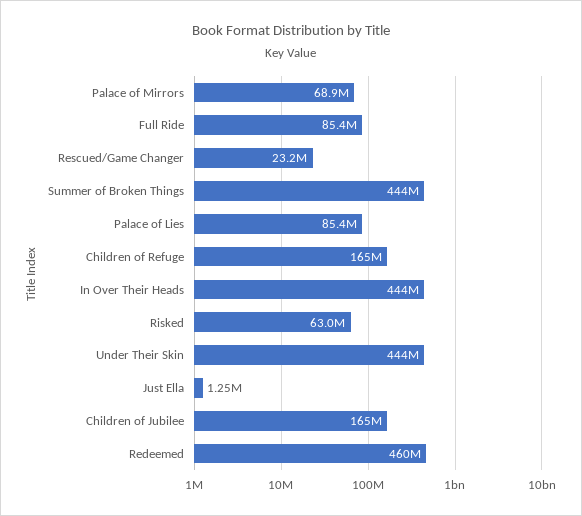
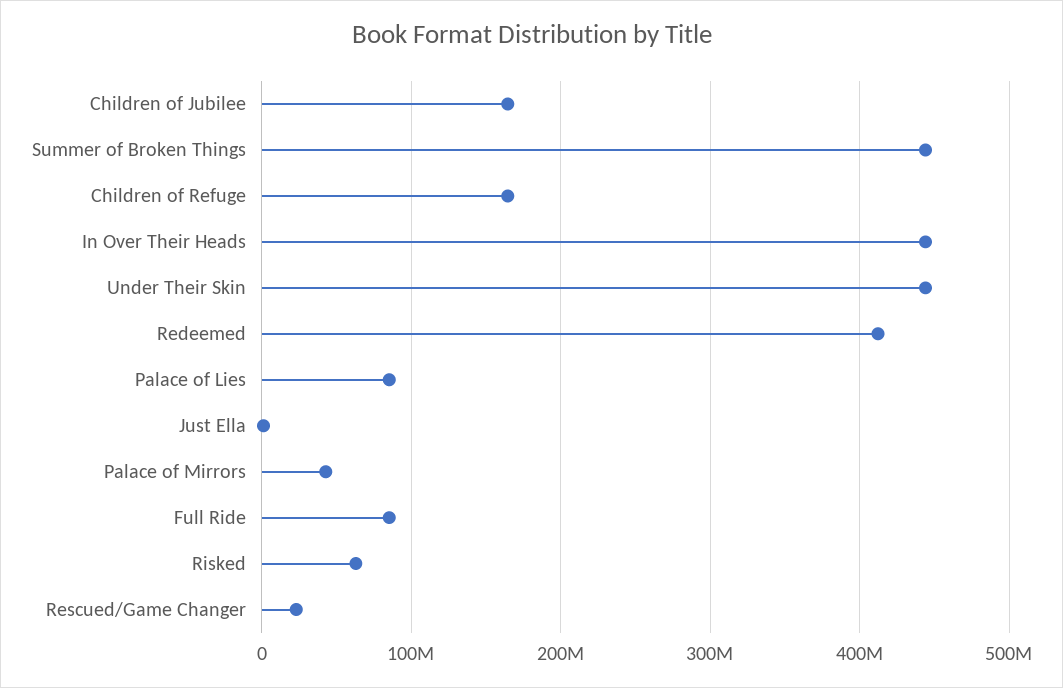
  {
-   "Palace of Mirrors": 68900000,
+   "Palace of Mirrors": 40000000,
    "Full Ride": 85400000,
    "Rescued/Game Changer": 23200000,
    "Summer of Broken Things": 444000000,
    "Palace of Lies": 85400000,
    "Children of Refuge": 165000000,
    "In Over Their Heads": 444000000,
    "Risked": 63000000,
    "Under Their Skin": 444000000,
    "Just Ella": 1250000,
    "Children of Jubilee": 165000000,
-   "Redeemed": 460000000
+   "Redeemed": 410000000
  }

